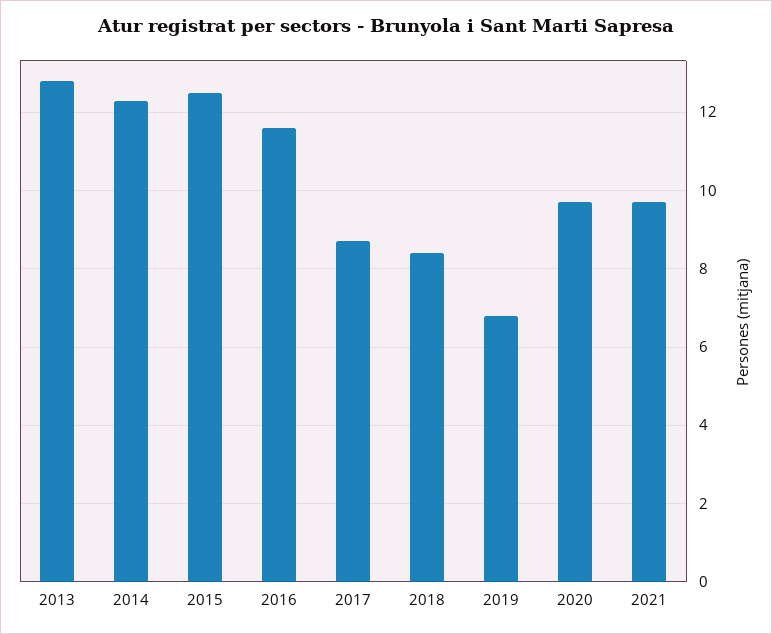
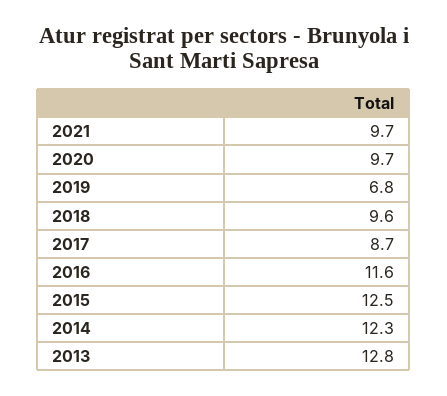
  {
    "2013": 12.8,
    "2014": 12.3,
    "2015": 12.5,
    "2016": 11.6,
    "2017": 8.7,
-   "2018": 8.5,
+   "2018": 9.6,
    "2019": 6.8,
    "2020": 9.7,
    "2021": 9.7
  }

